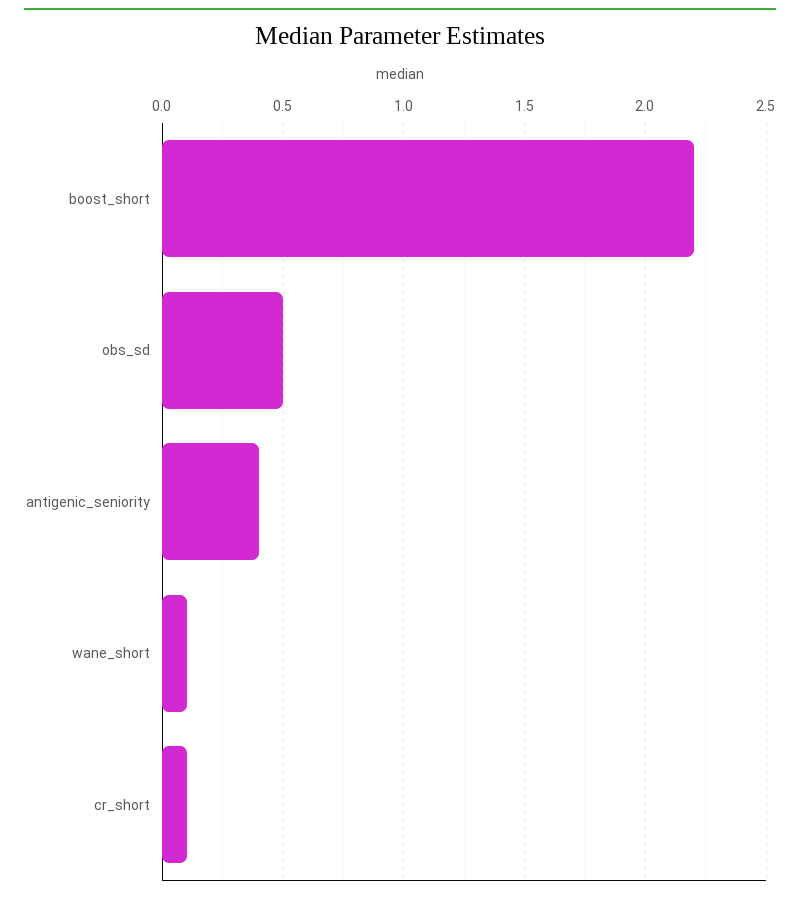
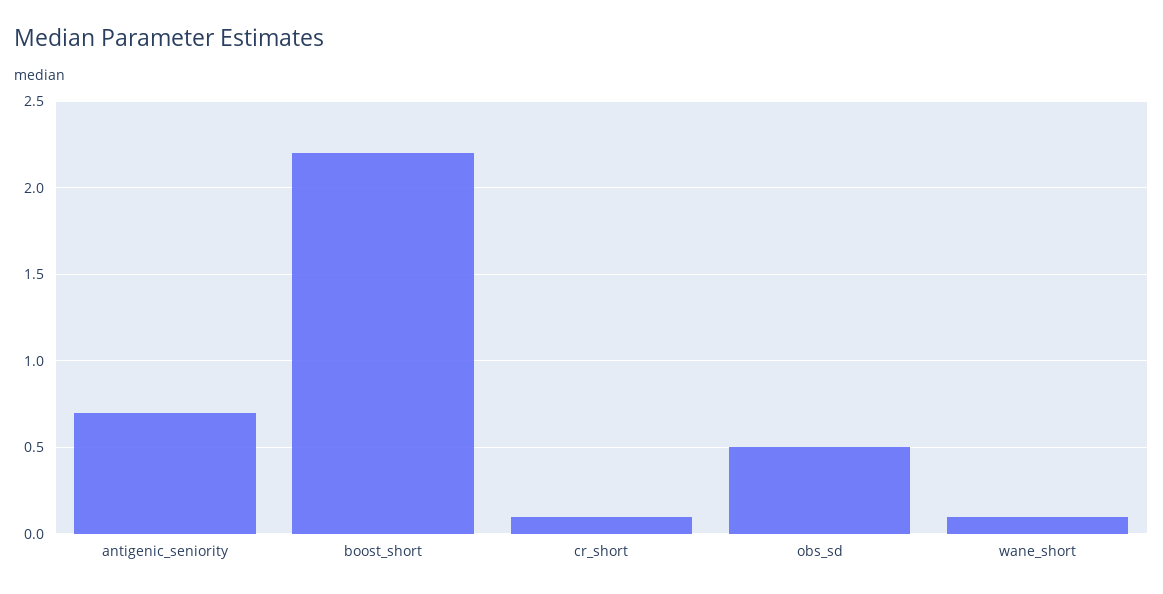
  {
    "boost_short": 2.2,
    "obs_sd": 0.5,
-   "antigenic_seniority": 0.4,
+   "antigenic_seniority": 0.7,
    "wane_short": 0.1,
    "cr_short": 0.1
  }

